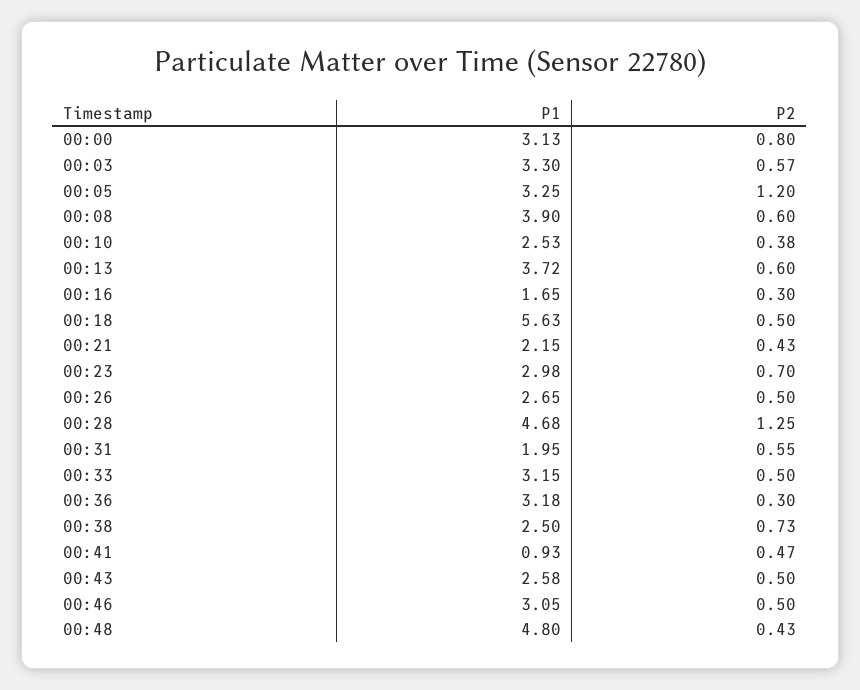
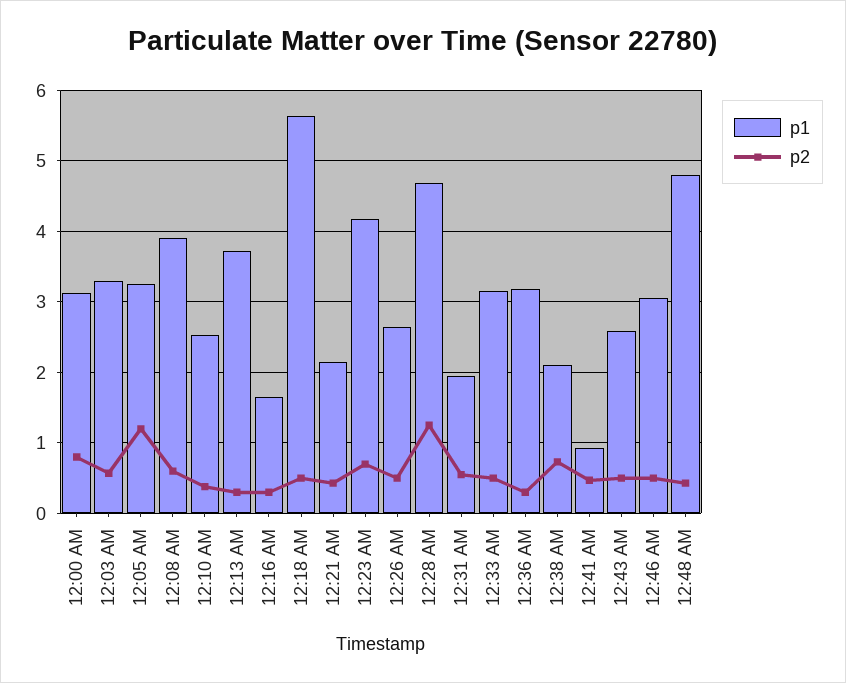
  {
    "P1": {
      "00:00": 3.13,
      "00:03": 3.3,
      "00:05": 3.25,
      "00:08": 3.9,
      "00:10": 2.53,
      "00:13": 3.72,
      "00:16": 1.65,
      "00:18": 5.63,
      "00:21": 2.15,
-     "00:23": 2.98,
+     "00:23": 4.2,
      "00:26": 2.65,
      "00:28": 4.68,
      "00:31": 1.95,
      "00:33": 3.15,
      "00:36": 3.18,
-     "00:38": 2.5,
+     "00:38": 2.1,
      "00:41": 0.93,
      "00:43": 2.58,
      "00:46": 3.05,
      "00:48": 4.8
    },
    "P2": {
      "00:00": 0.8,
      "00:03": 0.57,
      "00:05": 1.2,
      "00:08": 0.6,
      "00:10": 0.38,
-     "00:13": 0.6,
+     "00:13": 0.3,
      "00:16": 0.3,
      "00:18": 0.5,
      "00:21": 0.43,
      "00:23": 0.7,
      "00:26": 0.5,
      "00:28": 1.25,
      "00:31": 0.55,
      "00:33": 0.5,
      "00:36": 0.3,
      "00:38": 0.73,
      "00:41": 0.47,
      "00:43": 0.5,
      "00:46": 0.5,
      "00:48": 0.43
    }
  }

